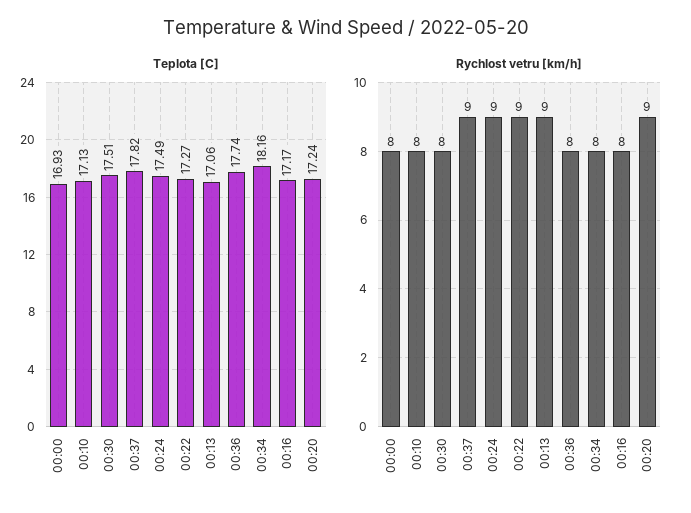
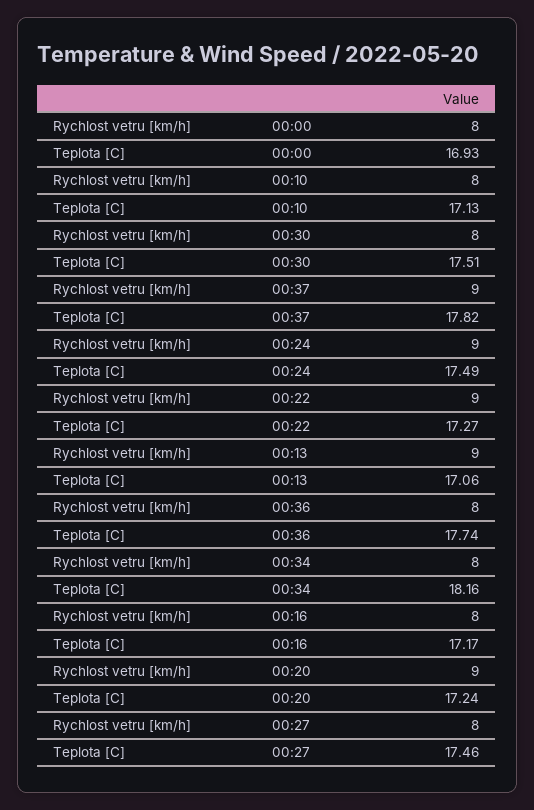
  {
    "Teplota [C]": {
      "00:00": 16.93,
      "00:10": 17.13,
      "00:30": 17.51,
      "00:37": 17.82,
      "00:24": 17.49,
      "00:22": 17.27,
      "00:13": 17.06,
      "00:36": 17.74,
      "00:34": 18.16,
      "00:16": 17.17,
-     "00:20": 17.24
+     "00:20": 17.24,
+     "00:27": 17.46
    },
    "Rychlost vetru [km/h]": {
      "00:00": 8,
      "00:10": 8,
      "00:30": 8,
      "00:37": 9,
      "00:24": 9,
      "00:22": 9,
      "00:13": 9,
      "00:36": 8,
      "00:34": 8,
      "00:16": 8,
-     "00:20": 9
+     "00:20": 9,
+     "00:27": 8
    }
  }

